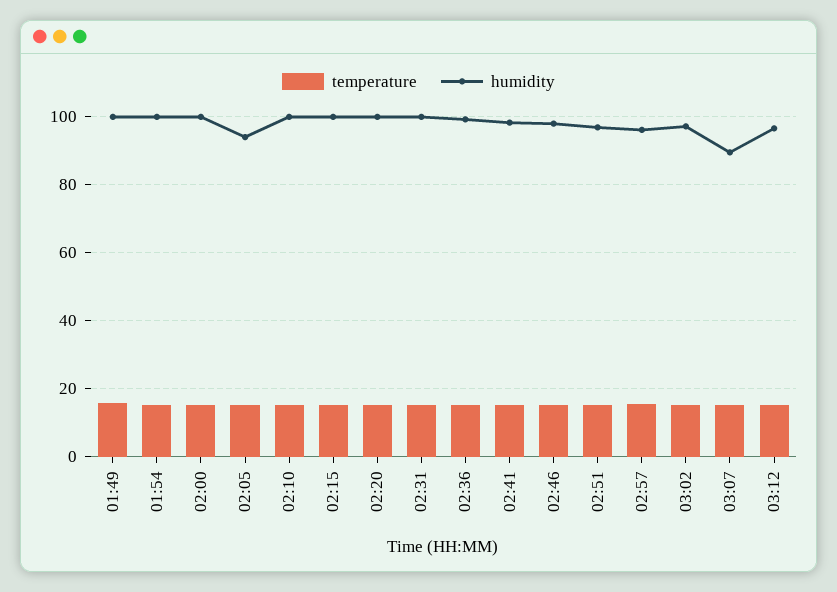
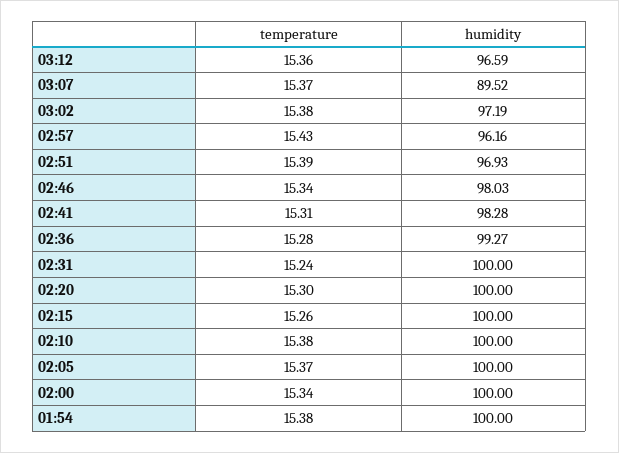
  {
    "temperature": {
-     "01:49": 16,
      "01:54": 15.38,
      "02:00": 15.34,
      "02:05": 15.37,
      "02:10": 15.38,
      "02:15": 15.26,
      "02:20": 15.3,
      "02:31": 15.24,
      "02:36": 15.28,
      "02:41": 15.31,
      "02:46": 15.34,
      "02:51": 15.39,
      "02:57": 15.43,
      "03:02": 15.38,
      "03:07": 15.37,
      "03:12": 15.36
    },
    "humidity": {
-     "01:49": 100,
      "01:54": 100,
      "02:00": 100,
-     "02:05": 94,
+     "02:05": 100,
      "02:10": 100,
      "02:15": 100,
      "02:20": 100,
      "02:31": 100,
      "02:36": 99.27,
      "02:41": 98.28,
      "02:46": 98.03,
      "02:51": 96.93,
      "02:57": 96.16,
      "03:02": 97.19,
      "03:07": 89.52,
      "03:12": 96.59
    }
  }

